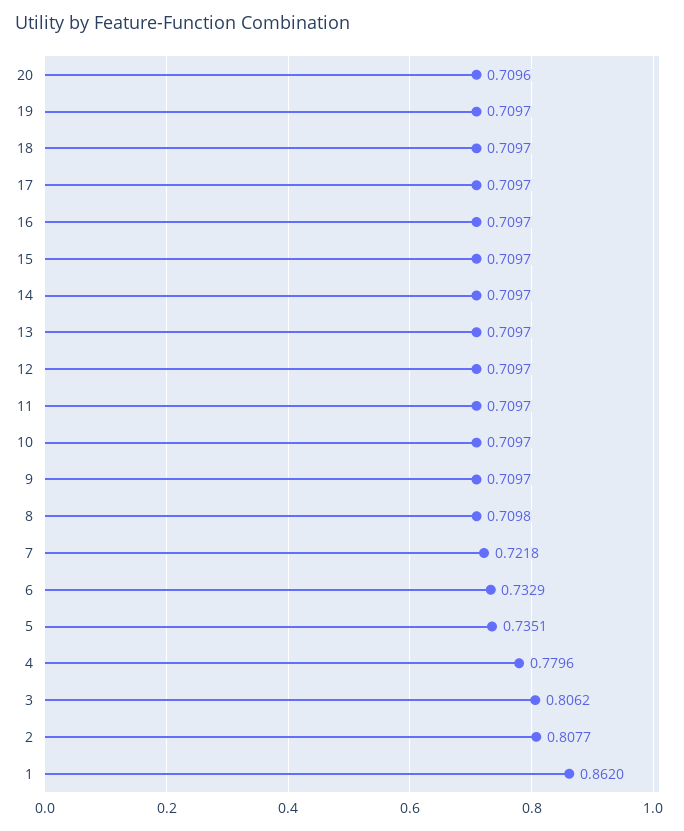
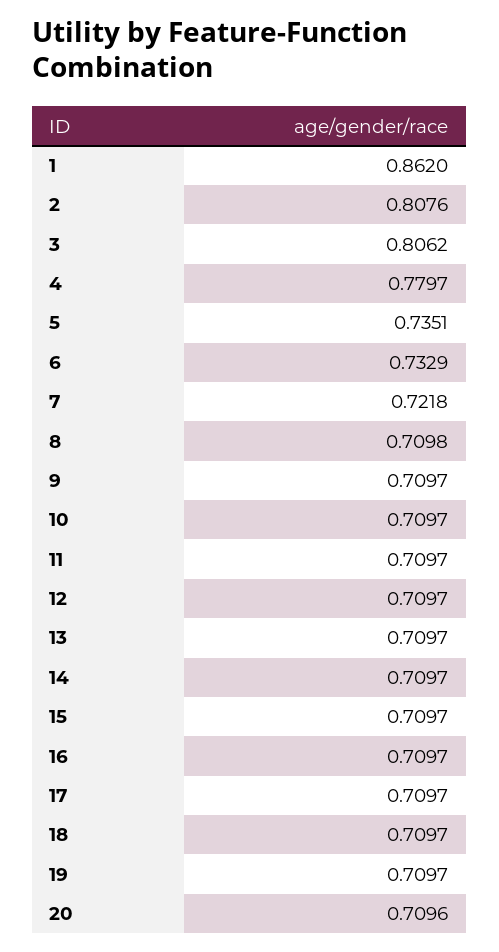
  {
    "20": 0.7096,
    "19": 0.7097,
    "18": 0.7097,
    "17": 0.7097,
    "16": 0.7097,
    "15": 0.7097,
    "14": 0.7097,
    "13": 0.7097,
    "12": 0.7097,
    "11": 0.7097,
    "10": 0.7097,
    "9": 0.7097,
    "8": 0.7098,
    "7": 0.7218,
    "6": 0.7329,
    "5": 0.7351,
-   "4": 0.7796,
+   "4": 0.7797,
    "3": 0.8062,
-   "2": 0.8077,
+   "2": 0.8076,
    "1": 0.862
  }

